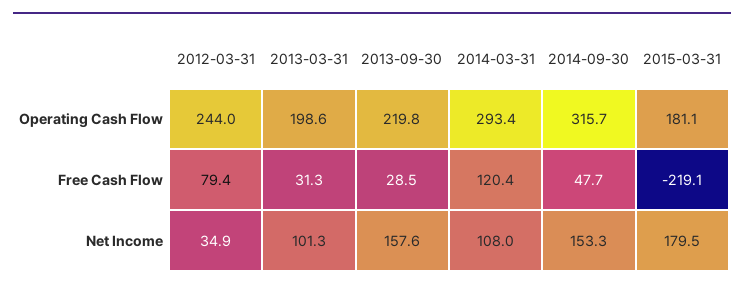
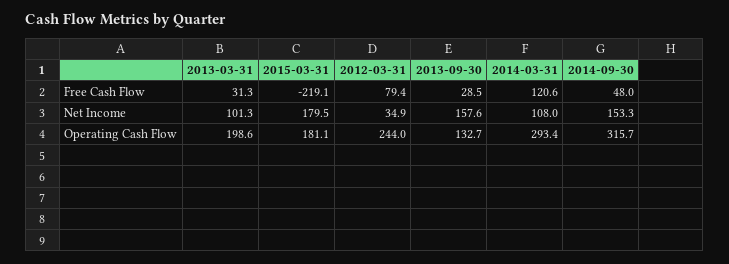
  {
    "2012-03-31": {
      "Operating Cash Flow": 244,
      "Free Cash Flow": 79.4,
      "Net Income": 34.9
    },
    "2013-03-31": {
      "Operating Cash Flow": 198.6,
      "Free Cash Flow": 31.3,
      "Net Income": 101.3
    },
    "2013-09-30": {
-     "Operating Cash Flow": 219.8,
+     "Operating Cash Flow": 132.7,
      "Free Cash Flow": 28.5,
      "Net Income": 157.6
    },
    "2014-03-31": {
      "Operating Cash Flow": 293.4,
-     "Free Cash Flow": 120.4,
+     "Free Cash Flow": 120.6,
      "Net Income": 108
    },
    "2014-09-30": {
      "Operating Cash Flow": 315.7,
-     "Free Cash Flow": 47.7,
+     "Free Cash Flow": 48,
      "Net Income": 153.3
    },
    "2015-03-31": {
      "Operating Cash Flow": 181.1,
      "Free Cash Flow": -219.1,
      "Net Income": 179.5
    }
  }

